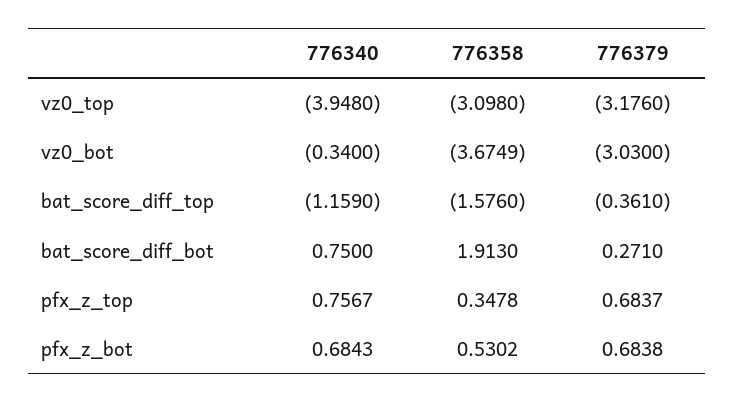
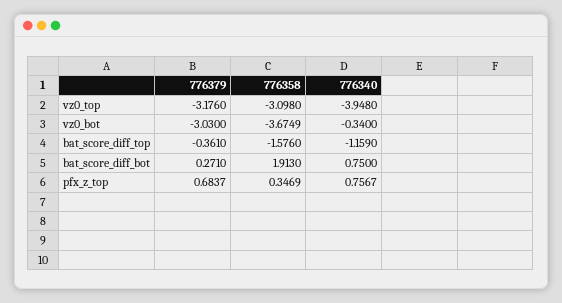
  {
    "776340": {
      "vz0_top": -3.948,
      "vz0_bot": -0.34,
      "bat_score_diff_top": -1.159,
      "bat_score_diff_bot": 0.75,
-     "pfx_z_top": 0.7567,
+     "pfx_z_top": 0.7567
-     "pfx_z_bot": 0.6843
    },
    "776358": {
      "vz0_top": -3.098,
      "vz0_bot": -3.6749,
      "bat_score_diff_top": -1.576,
      "bat_score_diff_bot": 1.913,
-     "pfx_z_top": 0.3478,
+     "pfx_z_top": 0.3469
-     "pfx_z_bot": 0.5302
    },
    "776379": {
      "vz0_top": -3.176,
      "vz0_bot": -3.03,
      "bat_score_diff_top": -0.361,
      "bat_score_diff_bot": 0.271,
-     "pfx_z_top": 0.6837,
+     "pfx_z_top": 0.6837
-     "pfx_z_bot": 0.6838
    }
  }

